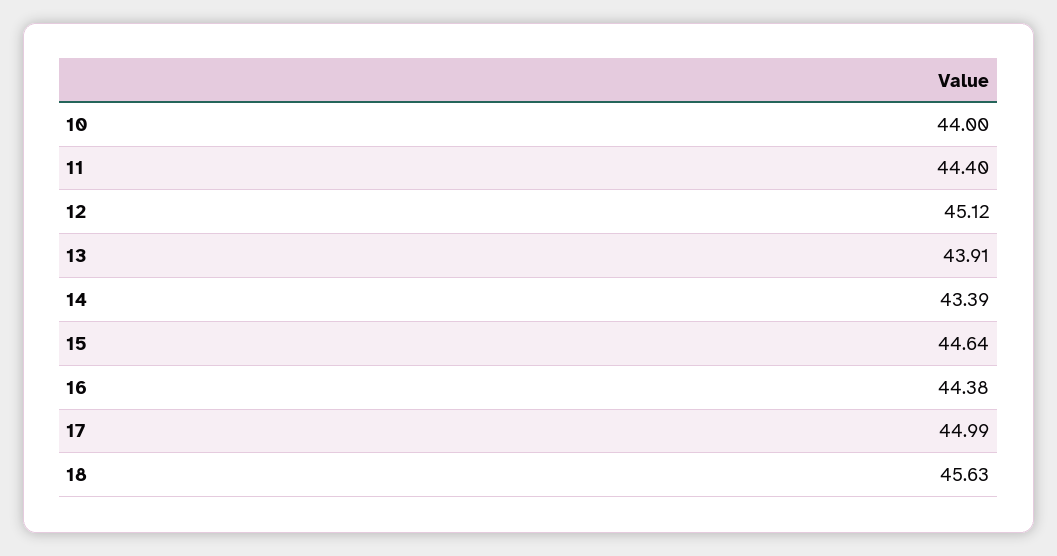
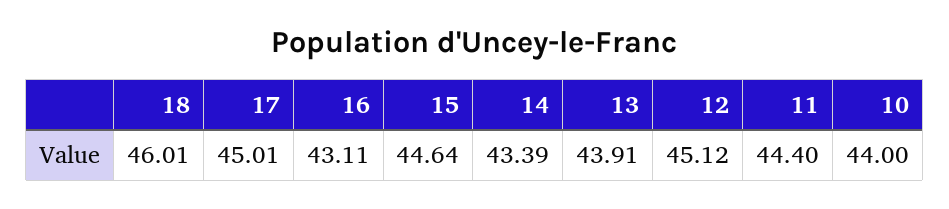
  {
    "10": 44,
    "11": 44.4,
    "12": 45.12,
    "13": 43.91,
    "14": 43.39,
    "15": 44.64,
-   "16": 44.38,
+   "16": 43.11,
-   "17": 44.99,
+   "17": 45.01,
-   "18": 45.63
+   "18": 46.01
  }

